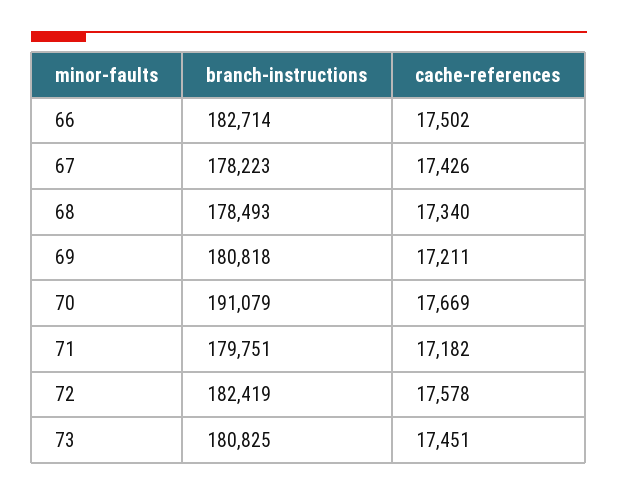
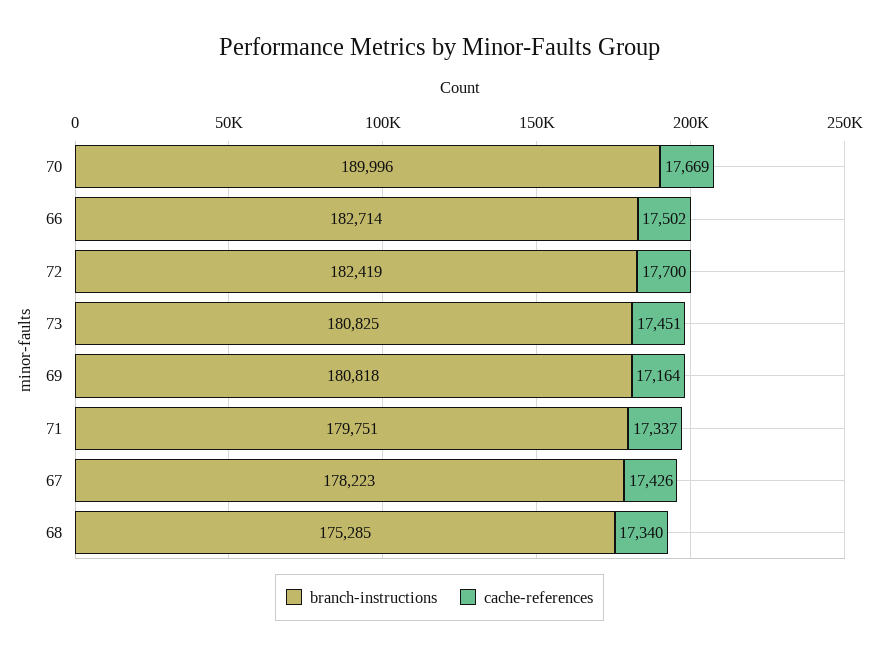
  {
    "branch-instructions": {
      "66": 182714,
      "67": 178223,
-     "68": 178493,
+     "68": 175285,
      "69": 180818,
-     "70": 191079,
+     "70": 189996,
      "71": 179751,
      "72": 182419,
      "73": 180825
    },
    "cache-references": {
      "66": 17502,
      "67": 17426,
      "68": 17340,
-     "69": 17211,
+     "69": 17164,
      "70": 17669,
-     "71": 17182,
+     "71": 17337,
-     "72": 17578,
+     "72": 17700,
      "73": 17451
    }
  }

